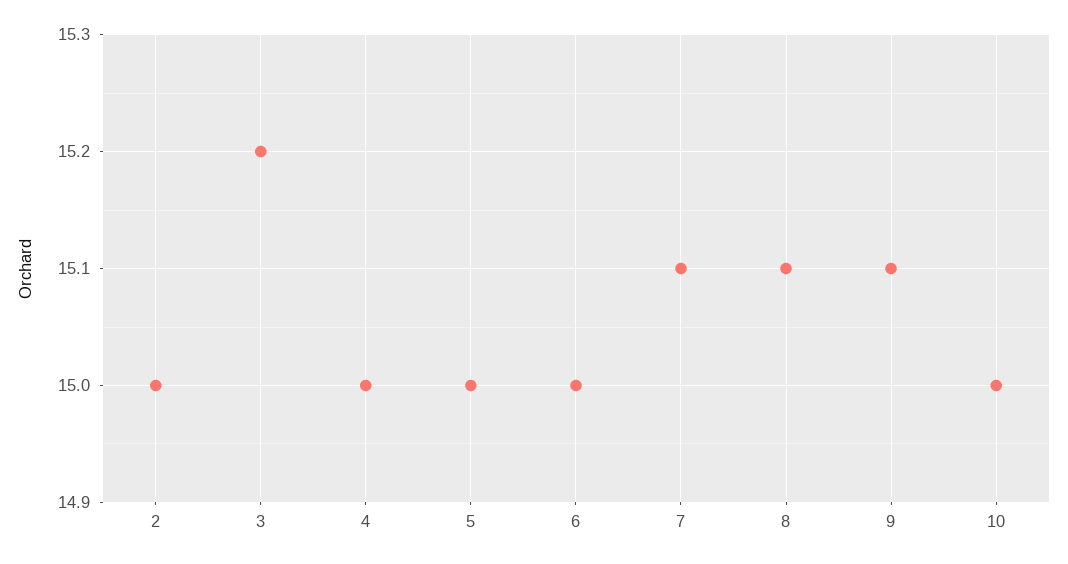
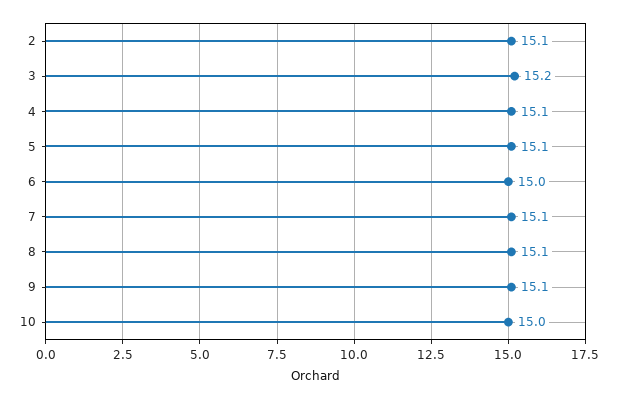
  {
-   "2": 15,
+   "2": 15.1,
    "3": 15.2,
-   "4": 15,
+   "4": 15.1,
-   "5": 15,
+   "5": 15.1,
    "6": 15,
    "7": 15.1,
    "8": 15.1,
    "9": 15.1,
    "10": 15
  }

